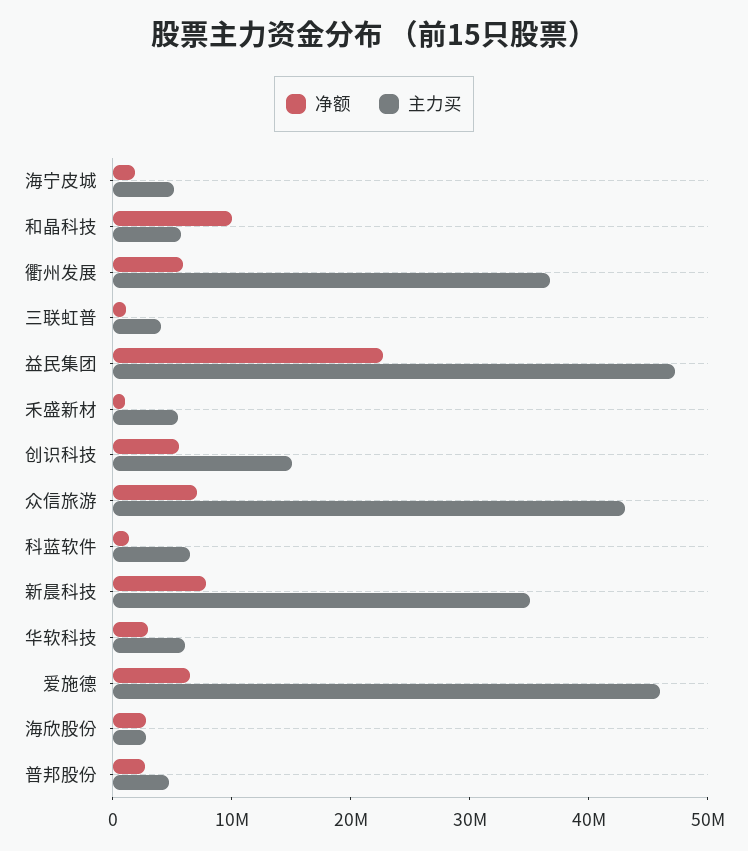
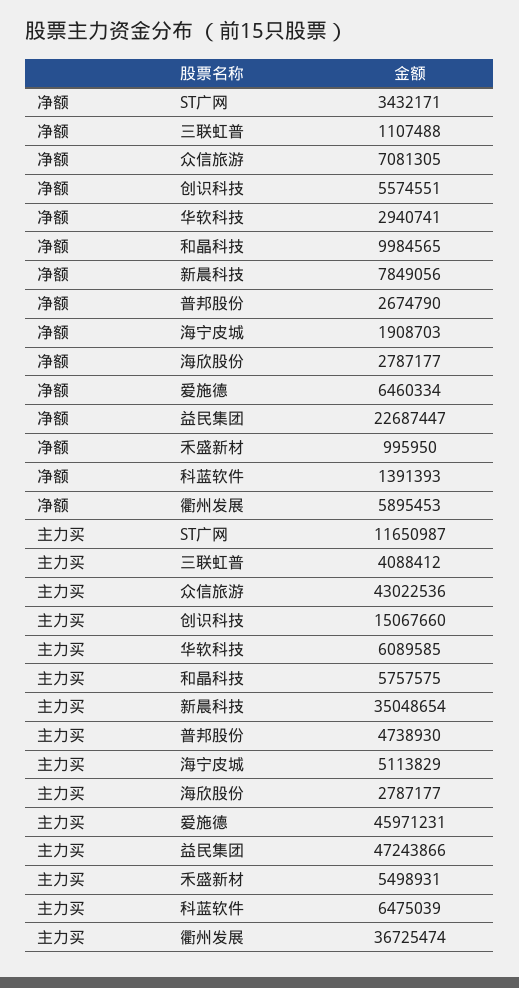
  {
    "净额": {
      "海宁皮城": 1908703,
      "和晶科技": 9984565,
      "衢州发展": 5895453,
      "三联虹普": 1107488,
      "益民集团": 22687447,
      "禾盛新材": 995950,
      "创识科技": 5574551,
      "众信旅游": 7081305,
      "科蓝软件": 1391393,
      "新晨科技": 7849056,
      "华软科技": 2940741,
      "爱施德": 6460334,
      "海欣股份": 2787177,
-     "普邦股份": 2674790
+     "普邦股份": 2674790,
+     "ST广网": 3432171
    },
    "主力买": {
      "海宁皮城": 5113829,
      "和晶科技": 5757575,
      "衢州发展": 36725474,
      "三联虹普": 4088412,
      "益民集团": 47243866,
      "禾盛新材": 5498931,
      "创识科技": 15067660,
      "众信旅游": 43022536,
      "科蓝软件": 6475039,
      "新晨科技": 35048654,
      "华软科技": 6089585,
      "爱施德": 45971231,
      "海欣股份": 2787177,
-     "普邦股份": 4738930
+     "普邦股份": 4738930,
+     "ST广网": 11650987
    }
  }

